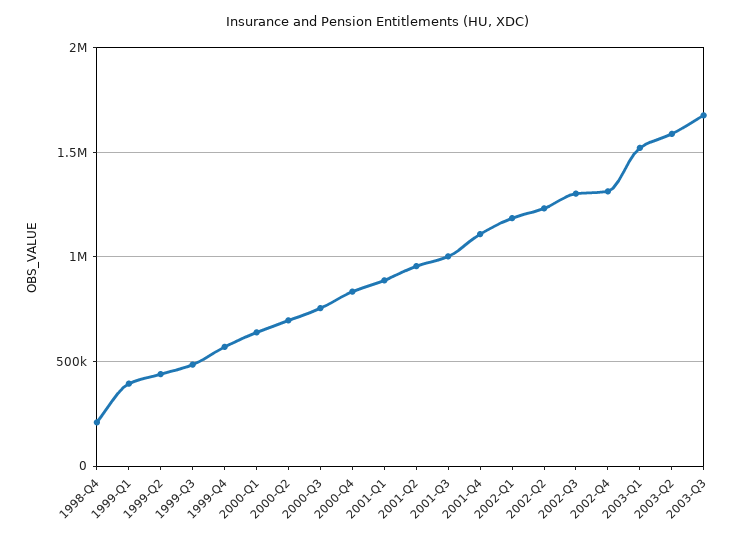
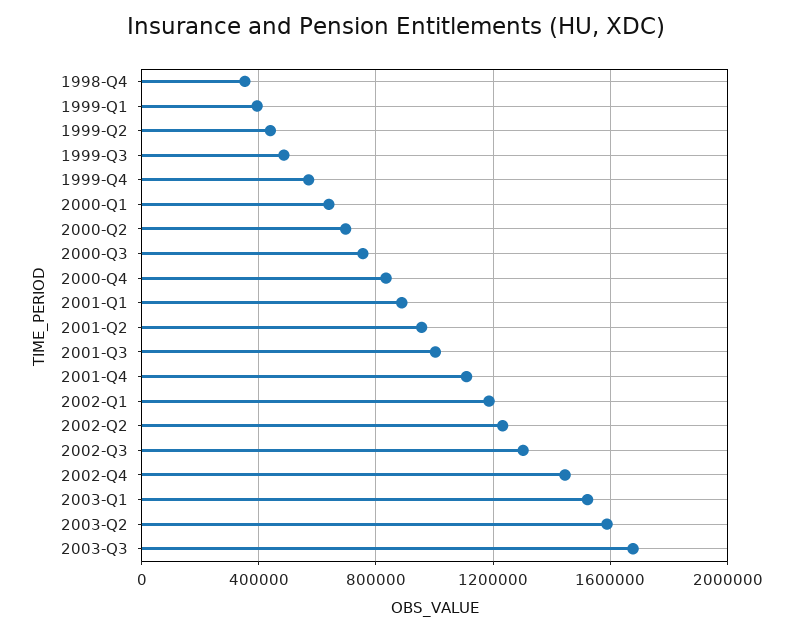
  {
-   "1998-Q4": 200000,
+   "1998-Q4": 350000,
    "1999-Q1": 400000,
    "1999-Q2": 450000,
    "1999-Q3": 500000,
    "1999-Q4": 550000,
    "2000-Q1": 650000,
    "2000-Q2": 700000,
    "2000-Q3": 750000,
    "2000-Q4": 850000,
    "2001-Q1": 900000,
    "2001-Q2": 950000,
    "2001-Q3": 1000000,
    "2001-Q4": 1100000,
    "2002-Q1": 1200000,
    "2002-Q2": 1250000,
    "2002-Q3": 1300000,
-   "2002-Q4": 1300000,
+   "2002-Q4": 1450000,
    "2003-Q1": 1500000,
    "2003-Q2": 1600000,
    "2003-Q3": 1700000
  }

